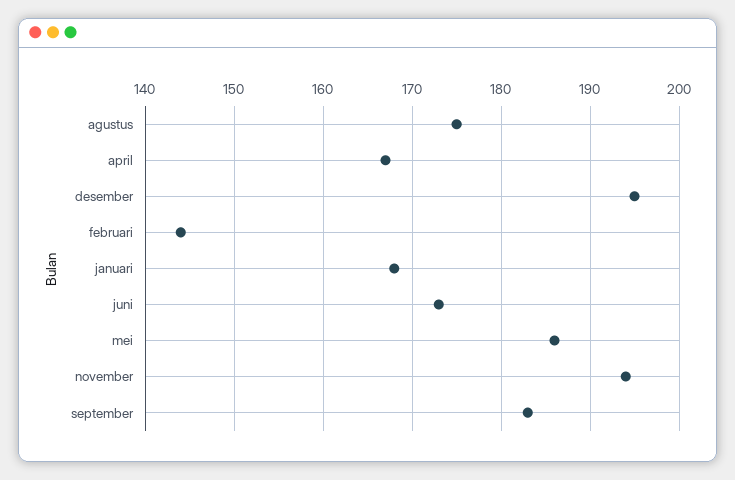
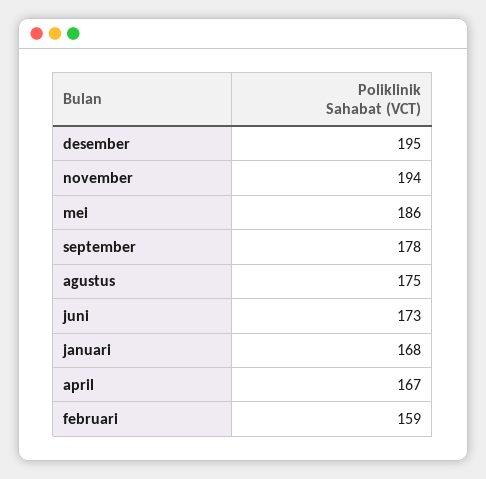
  {
    "agustus": 175,
    "april": 167,
    "desember": 195,
-   "februari": 144,
+   "februari": 159,
    "januari": 168,
    "juni": 173,
    "mei": 186,
    "november": 194,
-   "september": 183
+   "september": 178
  }

